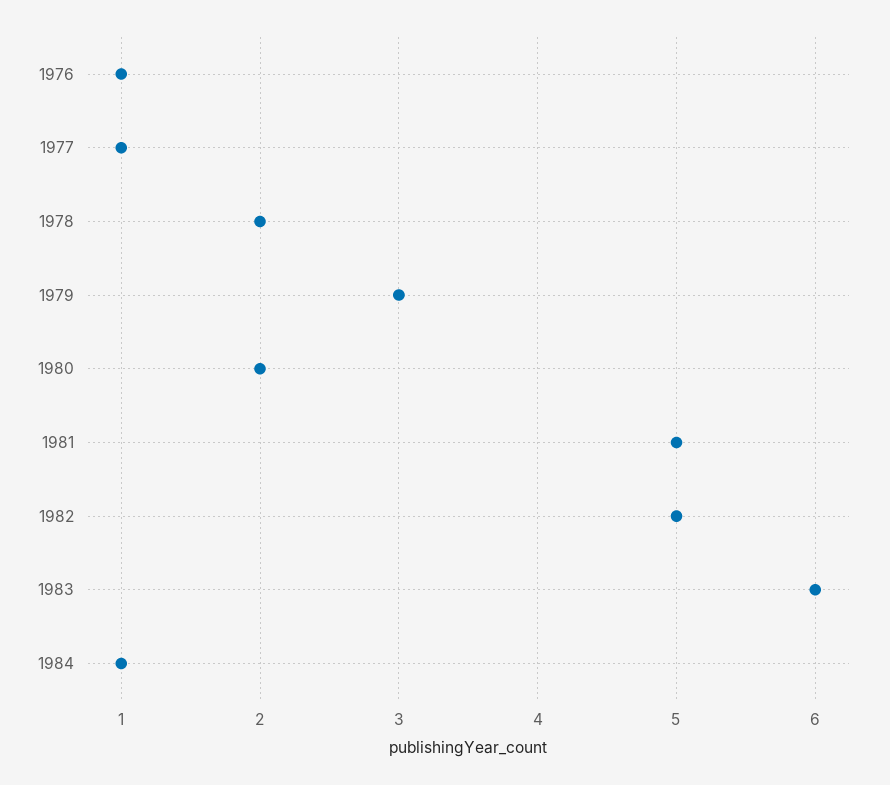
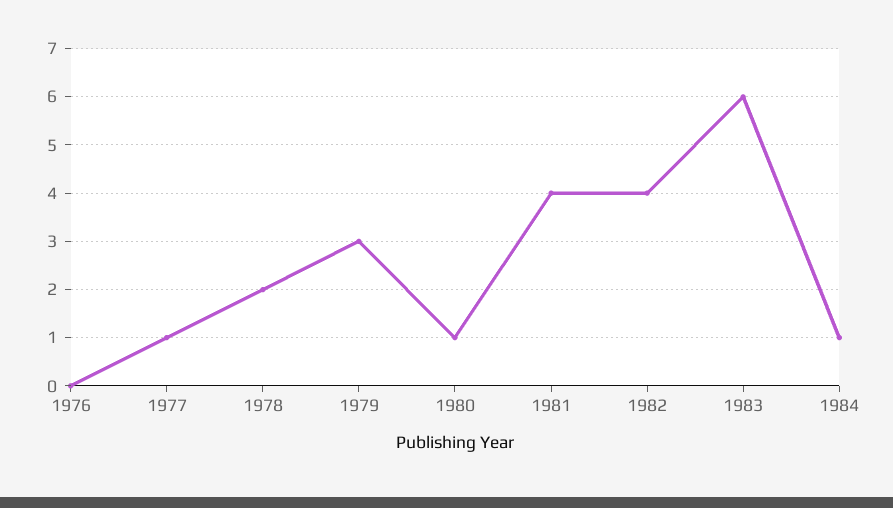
  {
-   "1976": 1,
+   "1976": 0,
    "1977": 1,
    "1978": 2,
    "1979": 3,
-   "1980": 2,
+   "1980": 1,
-   "1981": 5,
+   "1981": 4,
-   "1982": 5,
+   "1982": 4,
    "1983": 6,
    "1984": 1
  }

